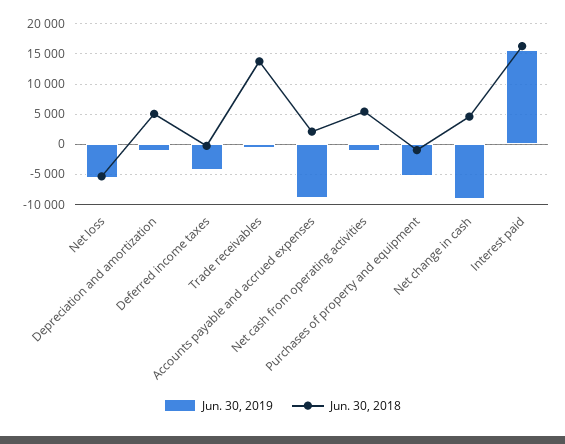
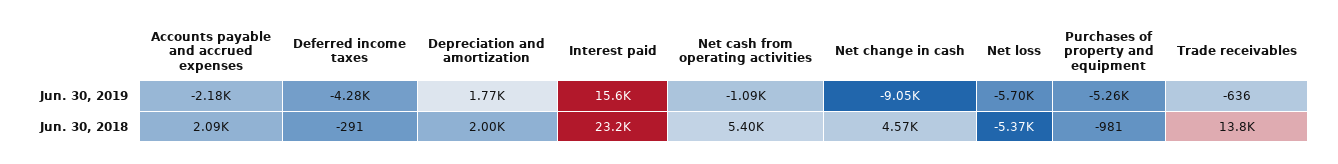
  {
    "Jun. 30, 2019": {
      "Net loss": -5700,
-     "Depreciation and amortization": -1000,
+     "Depreciation and amortization": 1770,
      "Deferred income taxes": -4280,
      "Trade receivables": -636,
-     "Accounts payable and accrued expenses": -9000,
+     "Accounts payable and accrued expenses": -2180,
      "Net cash from operating activities": -1090,
      "Purchases of property and equipment": -5260,
      "Net change in cash": -9050,
      "Interest paid": 15600
    },
    "Jun. 30, 2018": {
      "Net loss": -5370,
-     "Depreciation and amortization": 5000,
+     "Depreciation and amortization": 2000,
      "Deferred income taxes": -291,
      "Trade receivables": 13800,
      "Accounts payable and accrued expenses": 2090,
      "Net cash from operating activities": 5400,
      "Purchases of property and equipment": -981,
      "Net change in cash": 4570,
-     "Interest paid": 16000
+     "Interest paid": 23200
    }
  }

